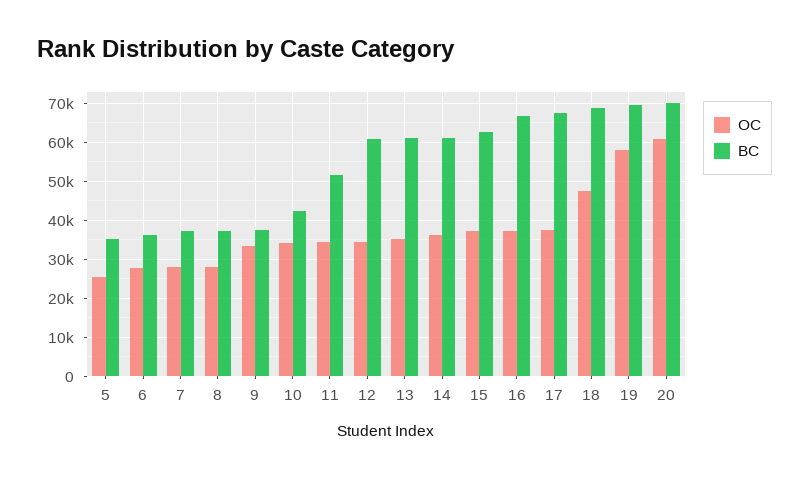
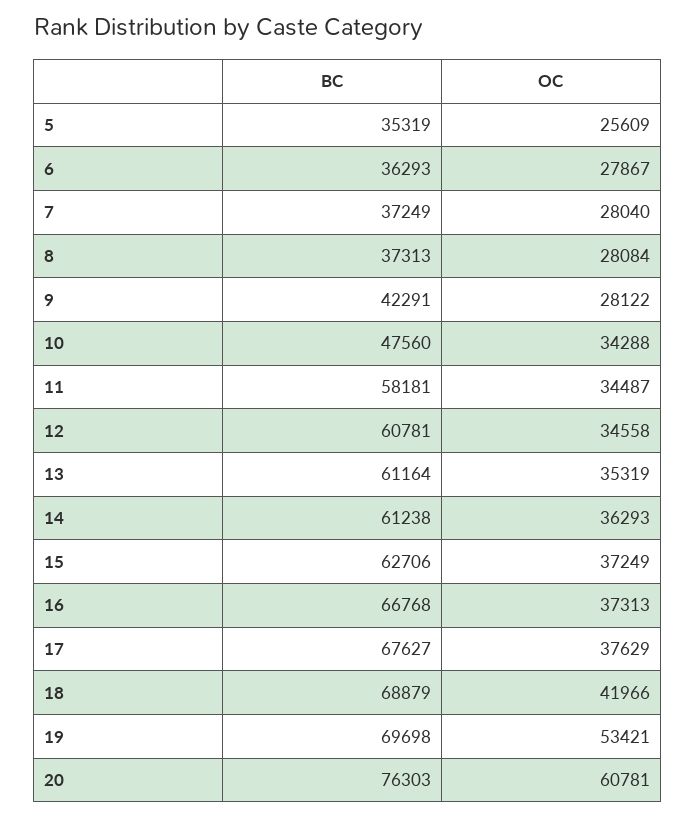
  {
    "OC": {
      "5": 25609,
      "6": 27867,
      "7": 28040,
      "8": 28084,
-     "9": 34000,
+     "9": 28122,
      "10": 34288,
      "11": 34487,
      "12": 34558,
      "13": 35319,
      "14": 36293,
      "15": 37249,
      "16": 37313,
      "17": 37629,
-     "18": 48000,
+     "18": 41966,
-     "19": 58000,
+     "19": 53421,
      "20": 60781
    },
    "BC": {
      "5": 35319,
      "6": 36293,
      "7": 37249,
      "8": 37313,
-     "9": 38000,
+     "9": 42291,
-     "10": 42000,
+     "10": 47560,
-     "11": 52000,
+     "11": 58181,
      "12": 60781,
      "13": 61164,
      "14": 61238,
      "15": 62706,
      "16": 66768,
      "17": 67627,
      "18": 68879,
      "19": 69698,
-     "20": 70000
+     "20": 76303
    }
  }

